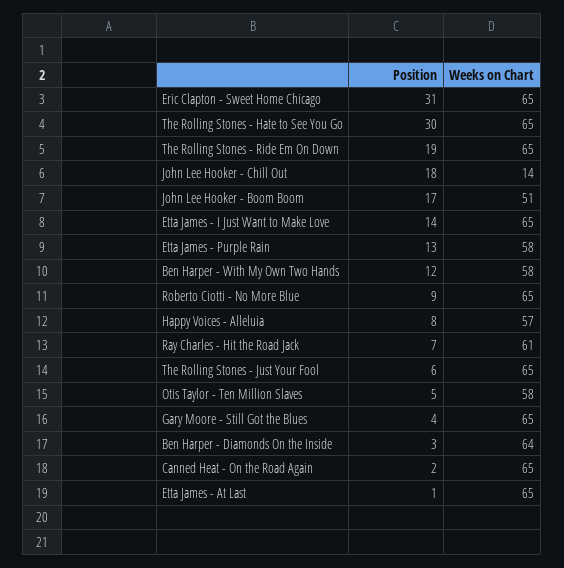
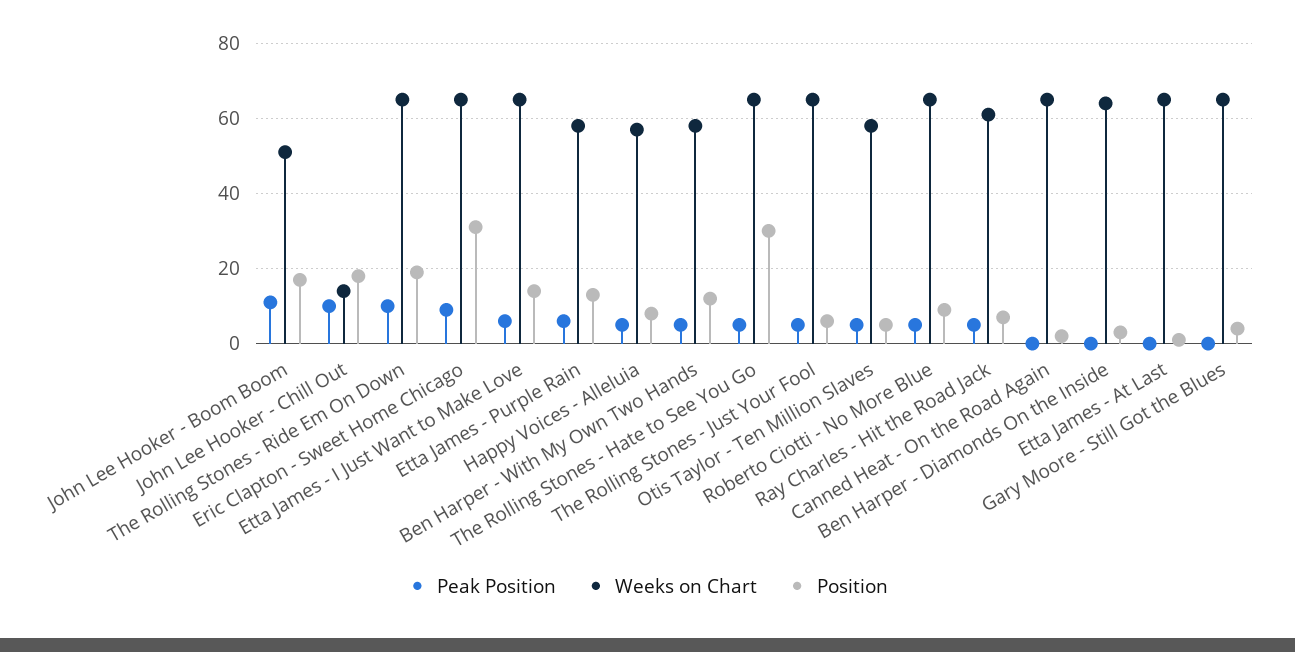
  {
    "Position": {
      "Eric Clapton - Sweet Home Chicago": 31,
      "The Rolling Stones - Hate to See You Go": 30,
      "The Rolling Stones - Ride Em On Down": 19,
      "John Lee Hooker - Chill Out": 18,
      "John Lee Hooker - Boom Boom": 17,
      "Etta James - I Just Want to Make Love": 14,
      "Etta James - Purple Rain": 13,
      "Ben Harper - With My Own Two Hands": 12,
      "Roberto Ciotti - No More Blue": 9,
      "Happy Voices - Alleluia": 8,
      "Ray Charles - Hit the Road Jack": 7,
      "The Rolling Stones - Just Your Fool": 6,
      "Otis Taylor - Ten Million Slaves": 5,
      "Gary Moore - Still Got the Blues": 4,
      "Ben Harper - Diamonds On the Inside": 3,
      "Canned Heat - On the Road Again": 2,
      "Etta James - At Last": 1
    },
    "Weeks on Chart": {
      "Eric Clapton - Sweet Home Chicago": 65,
      "The Rolling Stones - Hate to See You Go": 65,
      "The Rolling Stones - Ride Em On Down": 65,
      "John Lee Hooker - Chill Out": 14,
      "John Lee Hooker - Boom Boom": 51,
      "Etta James - I Just Want to Make Love": 65,
      "Etta James - Purple Rain": 58,
      "Ben Harper - With My Own Two Hands": 58,
      "Roberto Ciotti - No More Blue": 65,
      "Happy Voices - Alleluia": 57,
      "Ray Charles - Hit the Road Jack": 61,
      "The Rolling Stones - Just Your Fool": 65,
      "Otis Taylor - Ten Million Slaves": 58,
      "Gary Moore - Still Got the Blues": 65,
      "Ben Harper - Diamonds On the Inside": 64,
      "Canned Heat - On the Road Again": 65,
      "Etta James - At Last": 65
-   }
+   },
+   "Peak Position": {
+     "John Lee Hooker - Boom Boom": 10,
+     "John Lee Hooker - Chill Out": 10,
+     "The Rolling Stones - Ride Em On Down": 10,
+     "Eric Clapton - Sweet Home Chicago": 10,
+     "Etta James - I Just Want to Make Love": 5,
+     "Etta James - Purple Rain": 5,
+     "Happy Voices - Alleluia": 5,
+     "Ben Harper - With My Own Two Hands": 5,
+     "The Rolling Stones - Hate to See You Go": 5,
+     "The Rolling Stones - Just Your Fool": 5,
+     "Otis Taylor - Ten Million Slaves": 5,
+     "Roberto Ciotti - No More Blue": 5,
+     "Ray Charles - Hit the Road Jack": 5,
+     "Canned Heat - On the Road Again": 0,
+     "Ben Harper - Diamonds On the Inside": 0,
+     "Etta James - At Last": 0,
+     "Gary Moore - Still Got the Blues": 0
+   }
  }

